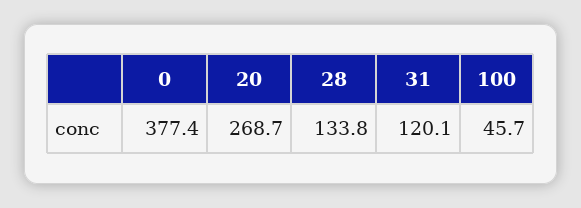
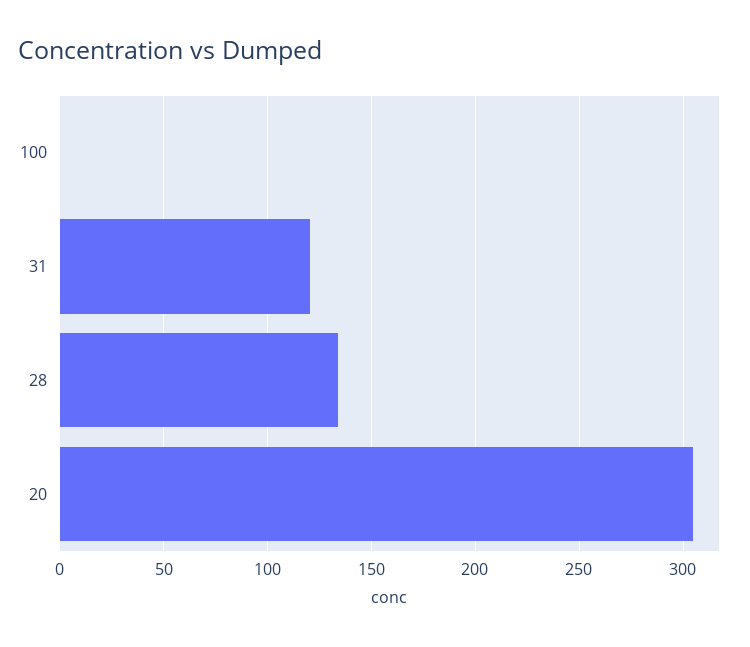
  {
-   "0": 377.4,
-   "20": 268.7,
+   "20": 305,
    "28": 133.8,
    "31": 120.1,
-   "100": 45.7
+   "100": 0
  }

